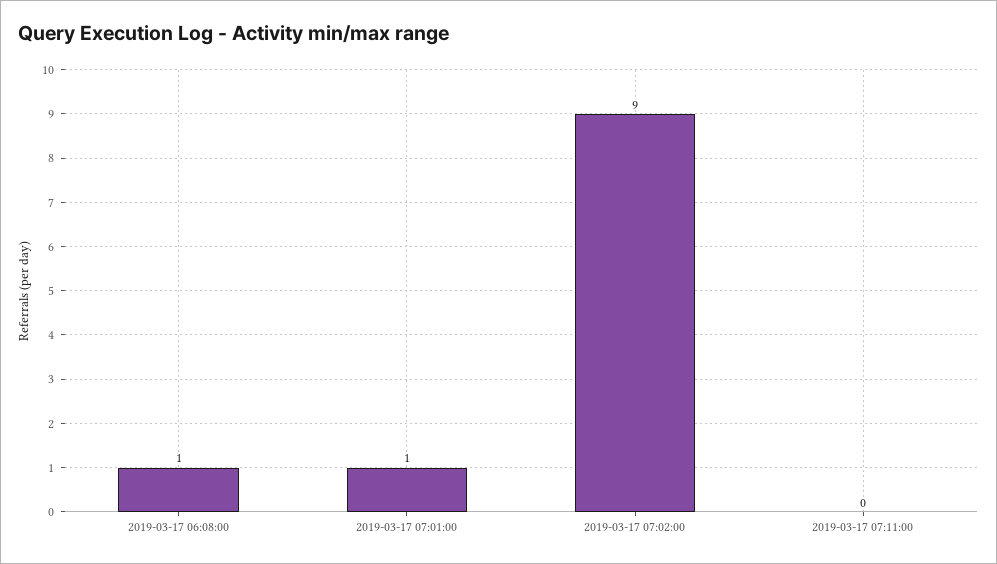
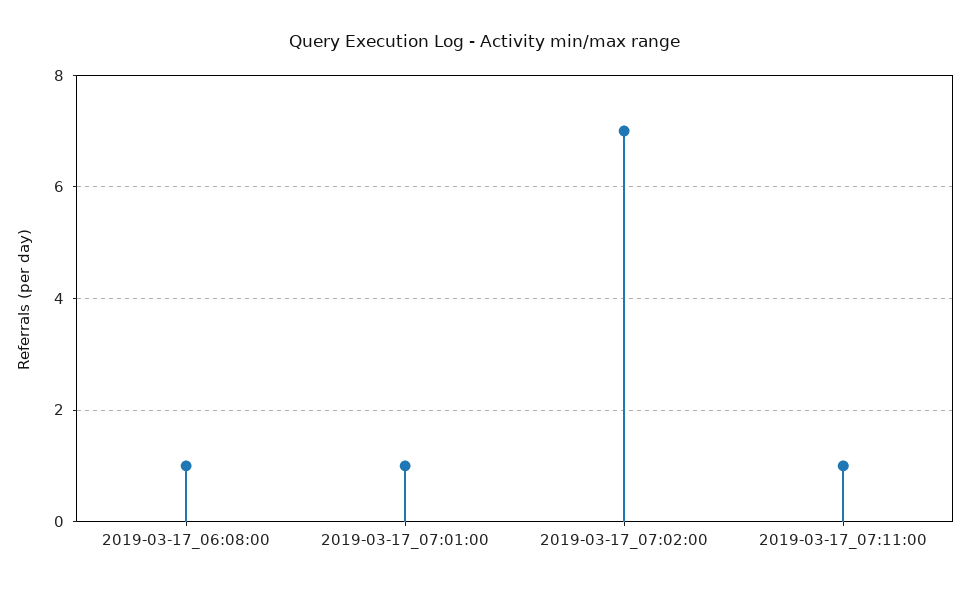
  {
    "2019-03-17 06:08:00": 1,
    "2019-03-17 07:01:00": 1,
-   "2019-03-17 07:02:00": 9,
+   "2019-03-17 07:02:00": 7,
-   "2019-03-17 07:11:00": 0
+   "2019-03-17 07:11:00": 1
  }

